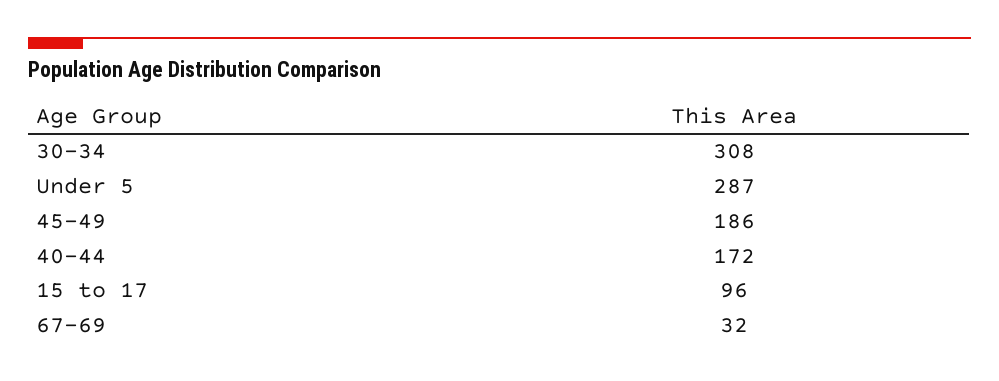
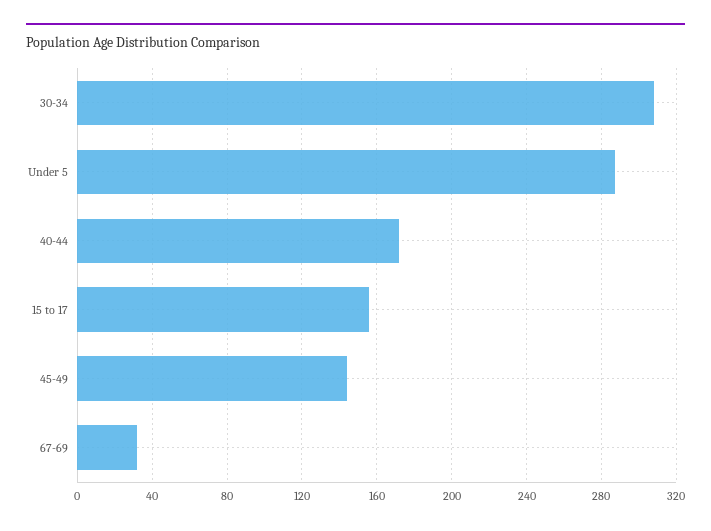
  {
    "30-34": 308,
    "Under 5": 287,
-   "45-49": 186,
+   "45-49": 145,
    "40-44": 172,
-   "15 to 17": 96,
+   "15 to 17": 155,
    "67-69": 32
  }

